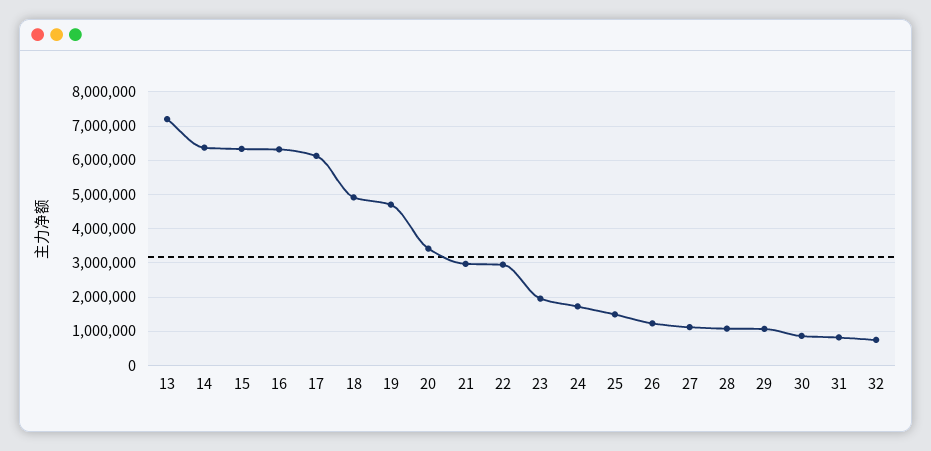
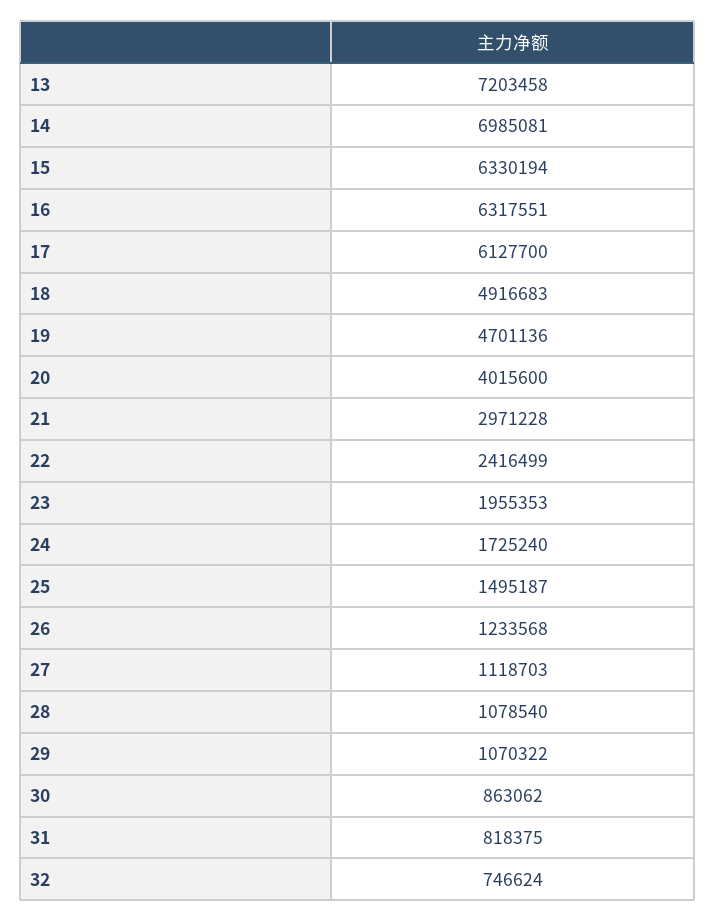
  {
    "13": 7203458,
-   "14": 6400000,
+   "14": 6985081,
    "15": 6330194,
    "16": 6317551,
    "17": 6127700,
    "18": 4916683,
    "19": 4701136,
-   "20": 3400000,
+   "20": 4015600,
    "21": 2971228,
-   "22": 3000000,
+   "22": 2416499,
    "23": 1955353,
    "24": 1725240,
    "25": 1495187,
    "26": 1233568,
    "27": 1118703,
    "28": 1078540,
    "29": 1070322,
    "30": 863062,
    "31": 818375,
    "32": 746624
  }

